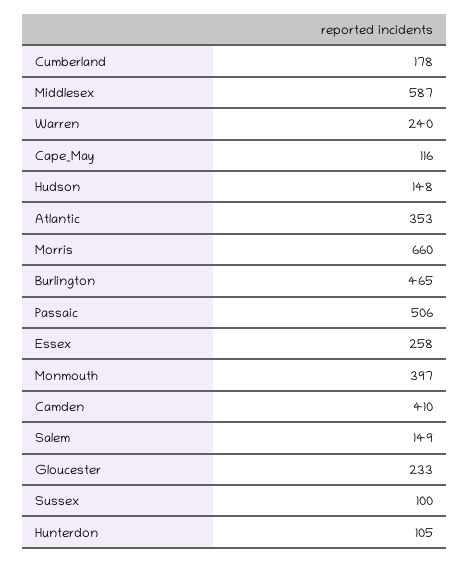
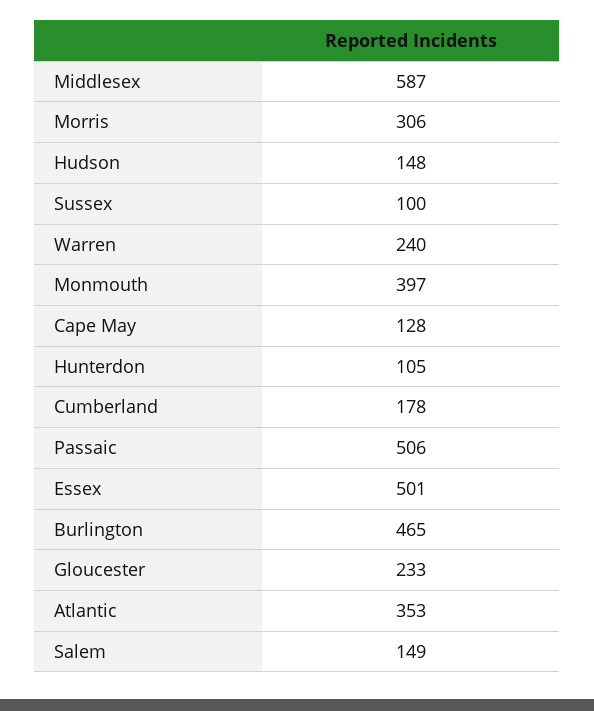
  {
    "Cumberland": 178,
    "Middlesex": 587,
    "Warren": 240,
-   "Cape_May": 116,
+   "Cape_May": 128,
    "Hudson": 148,
    "Atlantic": 353,
-   "Morris": 660,
+   "Morris": 306,
    "Burlington": 465,
    "Passaic": 506,
-   "Essex": 258,
+   "Essex": 501,
    "Monmouth": 397,
-   "Camden": 410,
    "Salem": 149,
    "Gloucester": 233,
    "Sussex": 100,
    "Hunterdon": 105
  }

